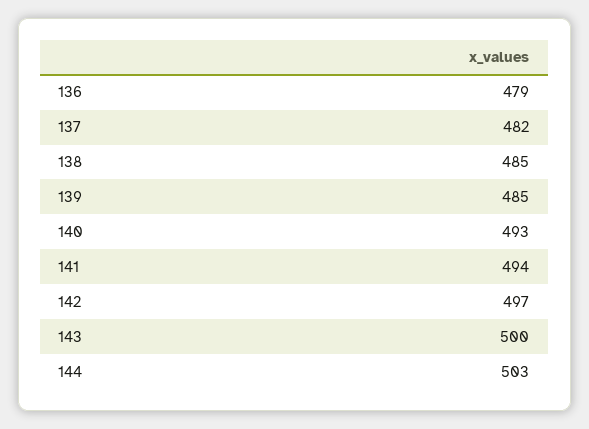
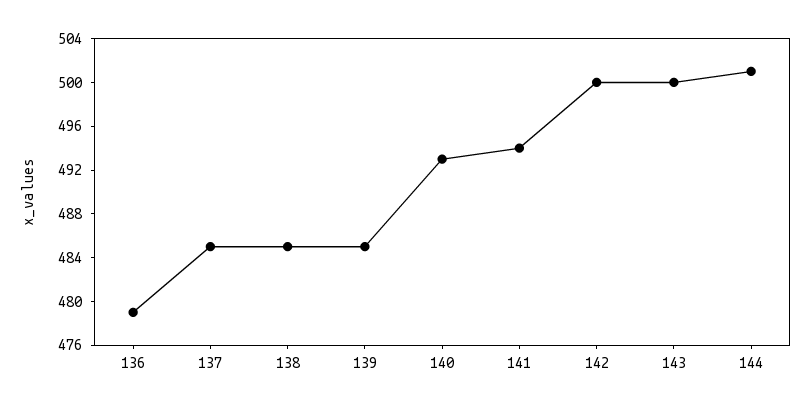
  {
    "136": 479,
-   "137": 482,
+   "137": 485,
    "138": 485,
    "139": 485,
    "140": 493,
    "141": 494,
-   "142": 497,
+   "142": 500,
    "143": 500,
-   "144": 503
+   "144": 501
  }

